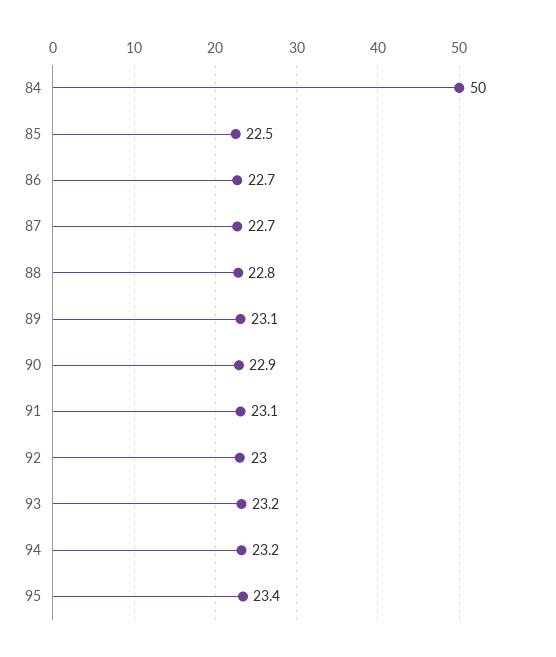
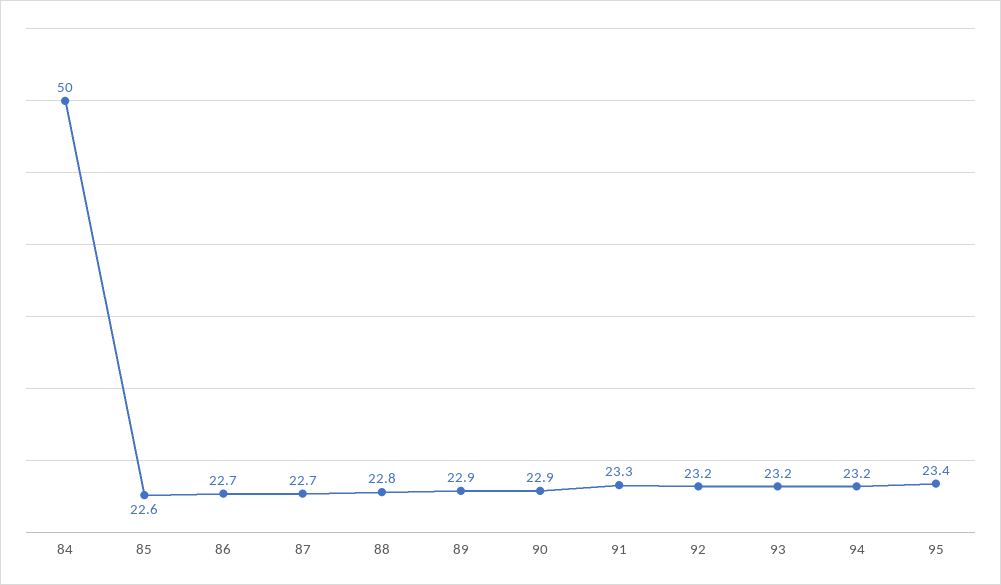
  {
    "84": 50,
-   "85": 22.5,
+   "85": 22.6,
    "86": 22.7,
    "87": 22.7,
    "88": 22.8,
-   "89": 23.1,
+   "89": 22.9,
    "90": 22.9,
-   "91": 23.1,
+   "91": 23.3,
-   "92": 23,
+   "92": 23.2,
    "93": 23.2,
    "94": 23.2,
    "95": 23.4
  }

